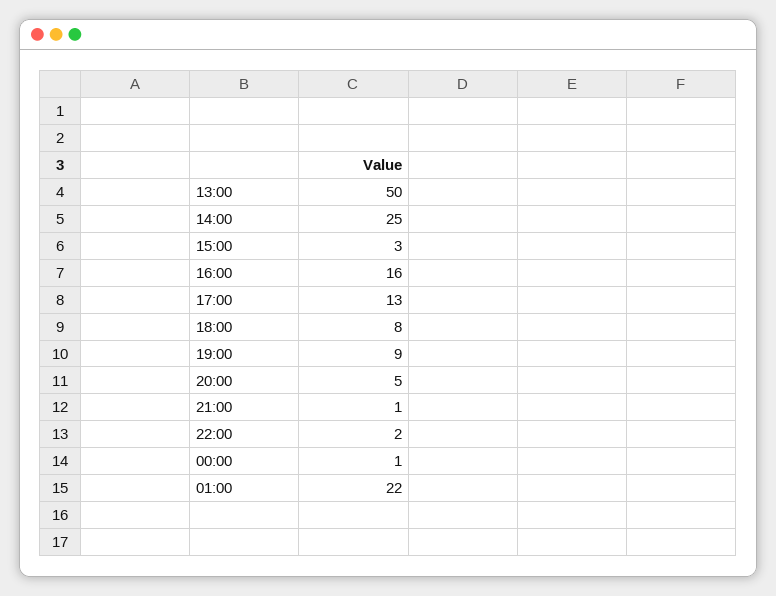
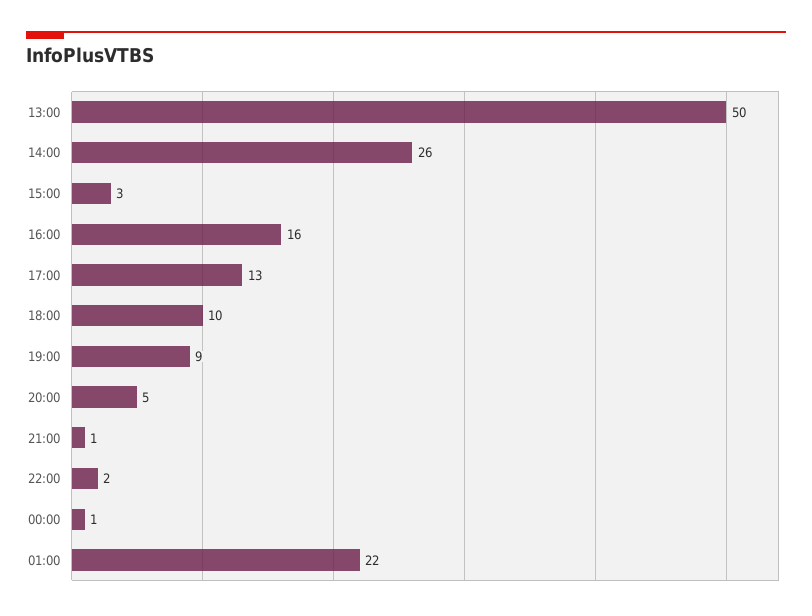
  {
    "13:00": 50,
-   "14:00": 25,
+   "14:00": 26,
    "15:00": 3,
    "16:00": 16,
    "17:00": 13,
-   "18:00": 8,
+   "18:00": 10,
    "19:00": 9,
    "20:00": 5,
    "21:00": 1,
    "22:00": 2,
    "00:00": 1,
    "01:00": 22
  }

